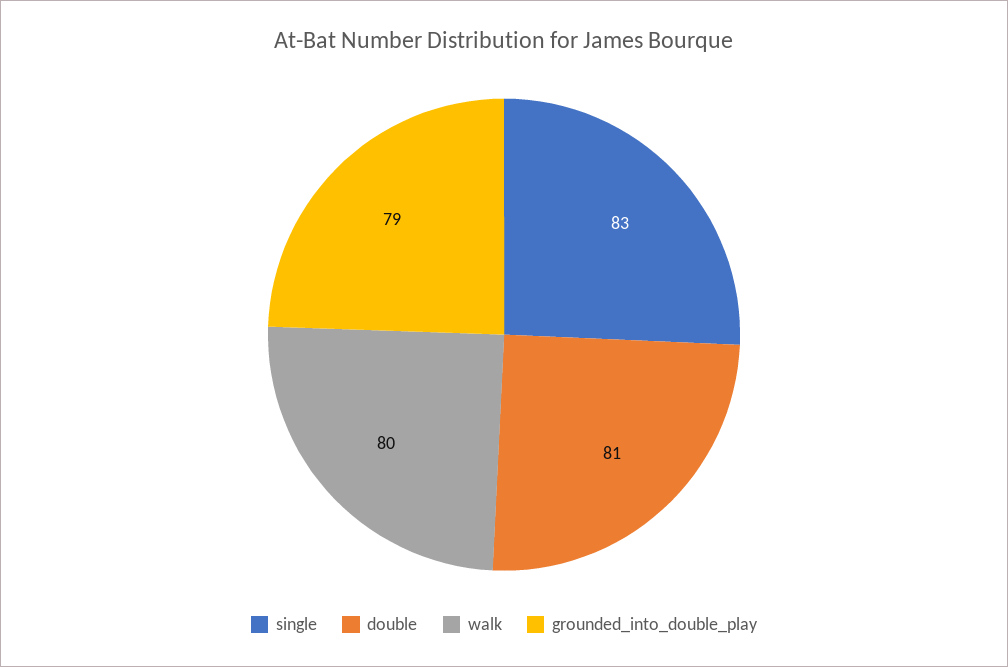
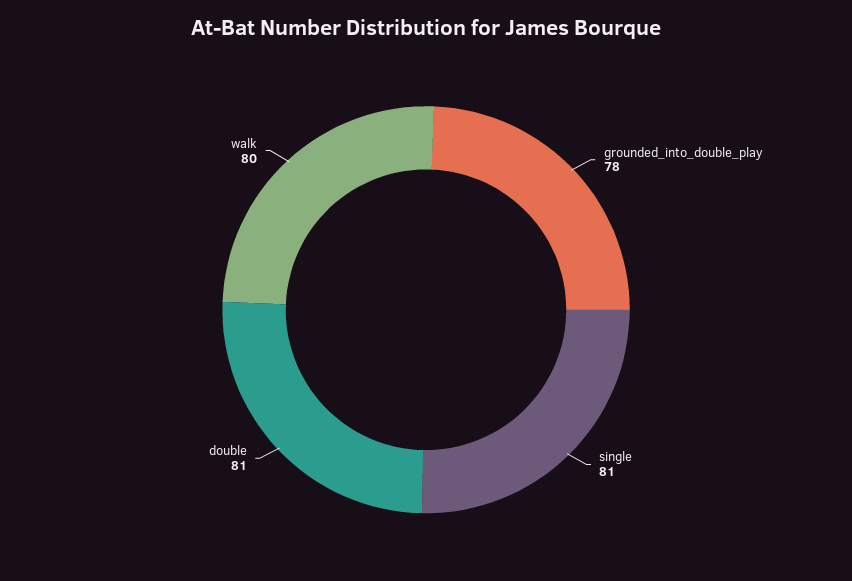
  {
-   "single": 83,
+   "single": 81,
    "double": 81,
    "walk": 80,
-   "grounded_into_double_play": 79
+   "grounded_into_double_play": 78
  }

